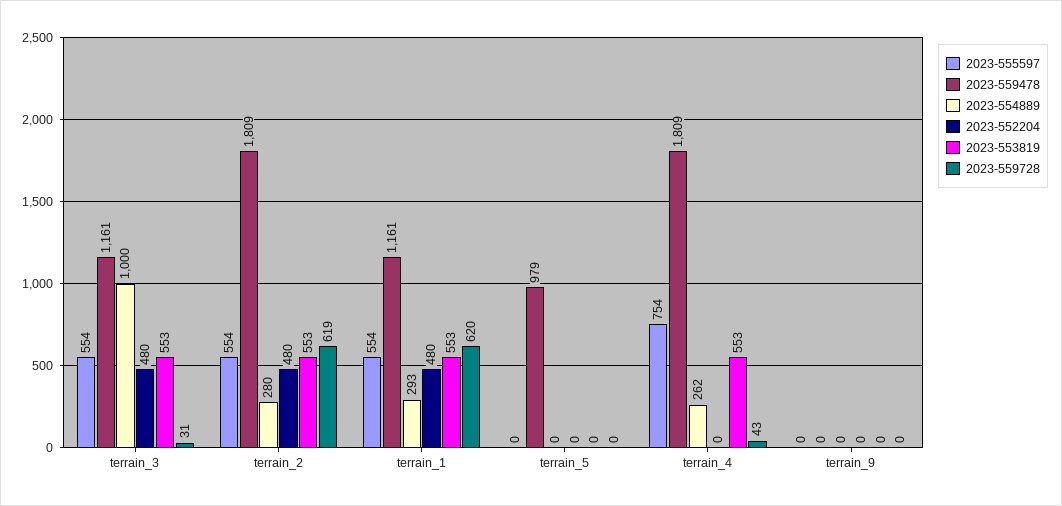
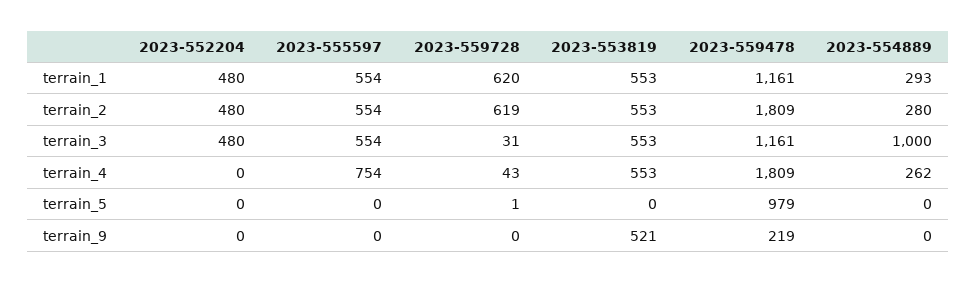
  {
    "2023-555597": {
      "terrain_3": 554,
      "terrain_2": 554,
      "terrain_1": 554,
      "terrain_5": 0,
      "terrain_4": 754,
      "terrain_9": 0
    },
    "2023-559478": {
      "terrain_3": 1161,
      "terrain_2": 1809,
      "terrain_1": 1161,
      "terrain_5": 979,
      "terrain_4": 1809,
-     "terrain_9": 0
+     "terrain_9": 219
    },
    "2023-554889": {
      "terrain_3": 1000,
      "terrain_2": 280,
      "terrain_1": 293,
      "terrain_5": 0,
      "terrain_4": 262,
      "terrain_9": 0
    },
    "2023-552204": {
      "terrain_3": 480,
      "terrain_2": 480,
      "terrain_1": 480,
      "terrain_5": 0,
      "terrain_4": 0,
      "terrain_9": 0
    },
    "2023-553819": {
      "terrain_3": 553,
      "terrain_2": 553,
      "terrain_1": 553,
      "terrain_5": 0,
      "terrain_4": 553,
-     "terrain_9": 0
+     "terrain_9": 521
    },
    "2023-559728": {
      "terrain_3": 31,
      "terrain_2": 619,
      "terrain_1": 620,
-     "terrain_5": 0,
+     "terrain_5": 1,
      "terrain_4": 43,
      "terrain_9": 0
    }
  }

